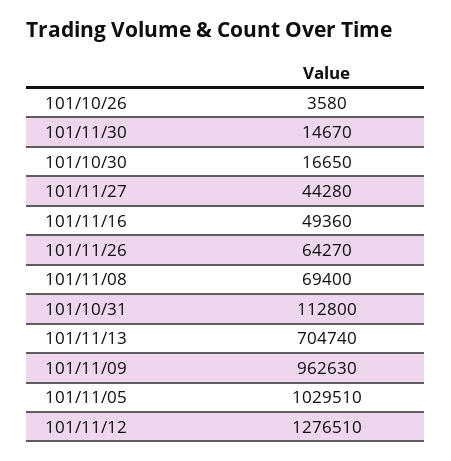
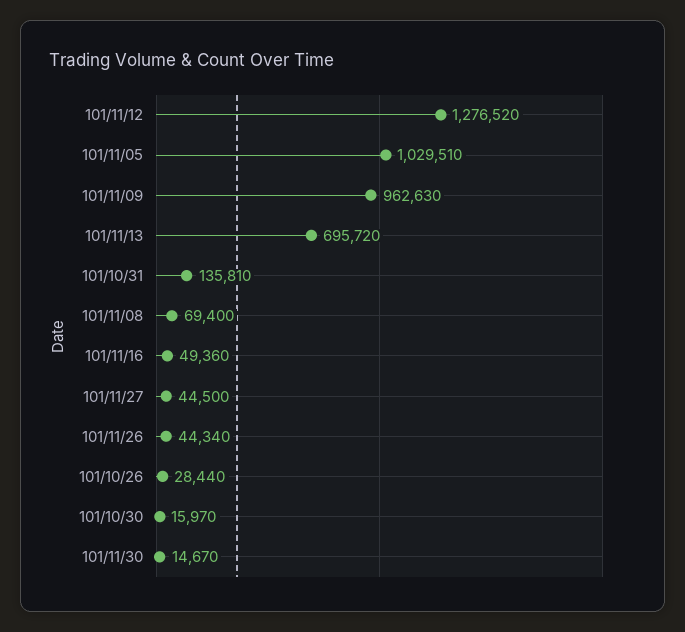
  {
-   "101/10/26": 3580,
+   "101/10/26": 28440,
    "101/11/30": 14670,
-   "101/10/30": 16650,
+   "101/10/30": 15970,
-   "101/11/27": 44280,
+   "101/11/27": 44500,
    "101/11/16": 49360,
-   "101/11/26": 64270,
+   "101/11/26": 44340,
    "101/11/08": 69400,
-   "101/10/31": 112800,
+   "101/10/31": 135810,
-   "101/11/13": 704740,
+   "101/11/13": 695720,
    "101/11/09": 962630,
    "101/11/05": 1029510,
-   "101/11/12": 1276510
+   "101/11/12": 1276520
  }

